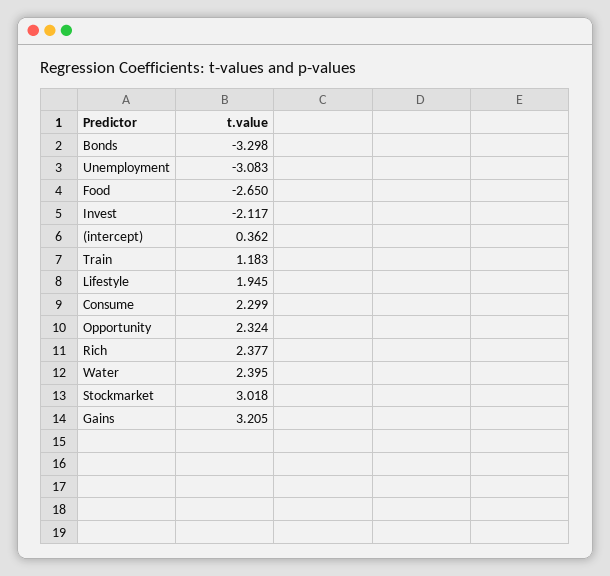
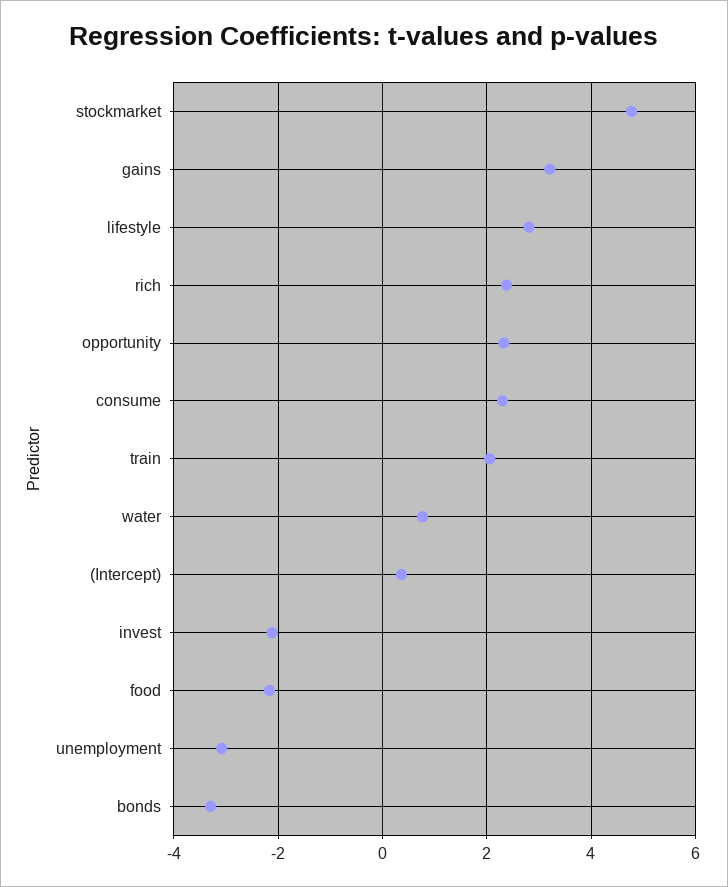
  {
    "Bonds": -3.298,
    "Unemployment": -3.083,
-   "Food": -2.65,
+   "Food": -2.2,
    "Invest": -2.117,
    "(intercept)": 0.362,
-   "Train": 1.183,
+   "Train": 2,
-   "Lifestyle": 1.945,
+   "Lifestyle": 2.8,
    "Consume": 2.299,
    "Opportunity": 2.324,
    "Rich": 2.377,
-   "Water": 2.395,
+   "Water": 0.8,
-   "Stockmarket": 3.018,
+   "Stockmarket": 4.8,
    "Gains": 3.205
  }

